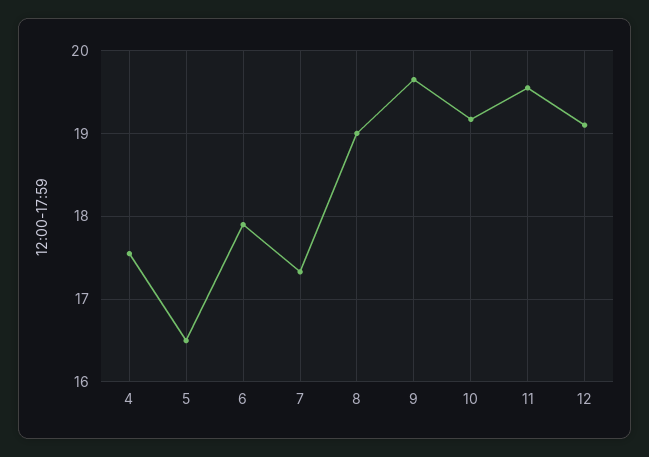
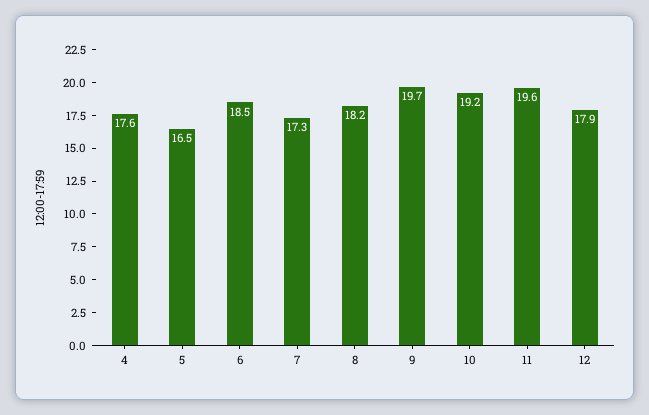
  {
    "4": 17.6,
    "5": 16.5,
-   "6": 17.9,
+   "6": 18.5,
    "7": 17.3,
-   "8": 19,
+   "8": 18.2,
    "9": 19.7,
    "10": 19.2,
    "11": 19.6,
-   "12": 19.1
+   "12": 17.9
  }

